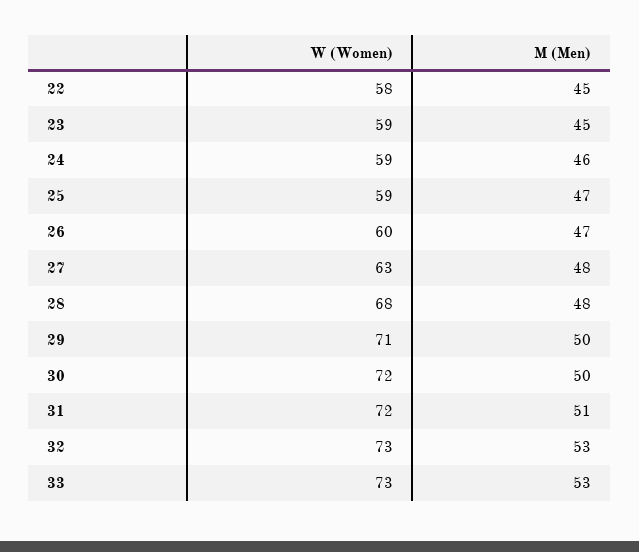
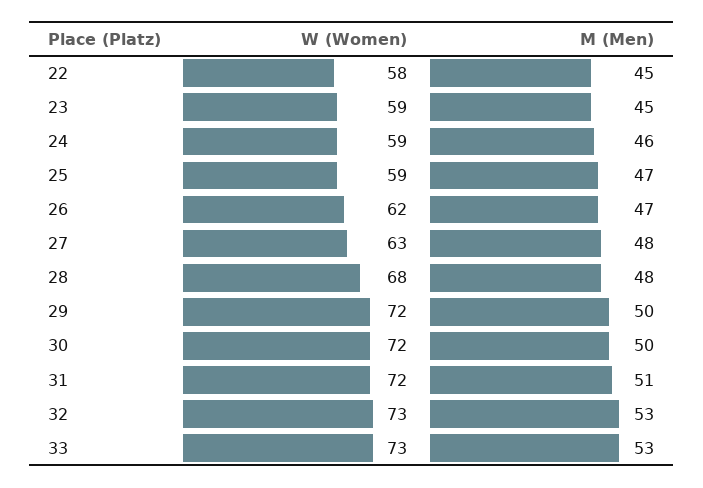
  {
    "W (Women)": {
      "22": 58,
      "23": 59,
      "24": 59,
      "25": 59,
-     "26": 60,
+     "26": 62,
      "27": 63,
      "28": 68,
-     "29": 71,
+     "29": 72,
      "30": 72,
      "31": 72,
      "32": 73,
      "33": 73
    },
    "M (Men)": {
      "22": 45,
      "23": 45,
      "24": 46,
      "25": 47,
      "26": 47,
      "27": 48,
      "28": 48,
      "29": 50,
      "30": 50,
      "31": 51,
      "32": 53,
      "33": 53
    }
  }

